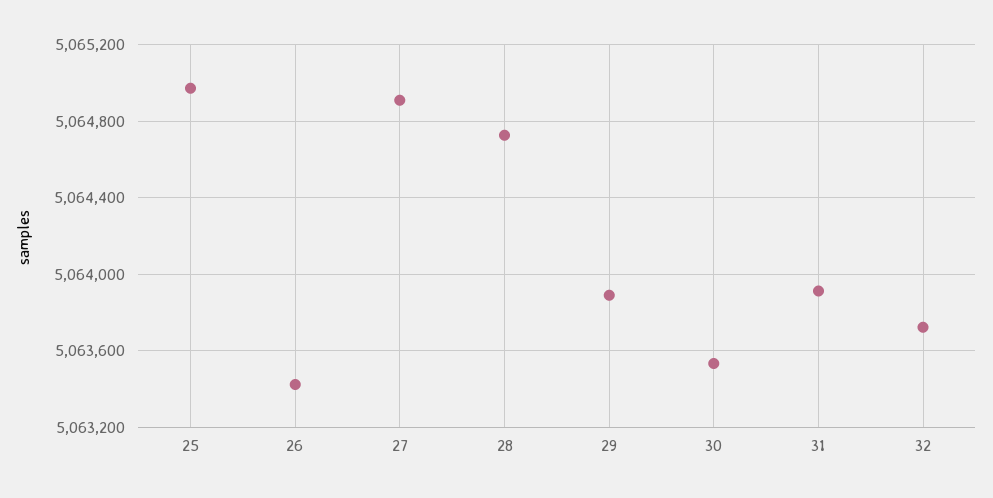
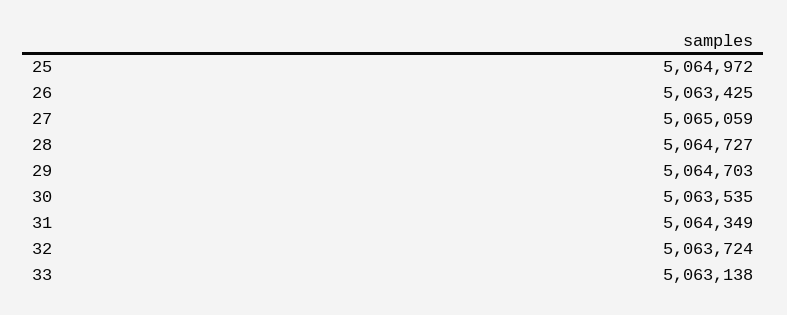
  {
    "25": 5064972,
    "26": 5063425,
-   "27": 5064900,
+   "27": 5065059,
    "28": 5064727,
-   "29": 5063900,
+   "29": 5064703,
    "30": 5063535,
-   "31": 5063900,
+   "31": 5064349,
-   "32": 5063724
+   "32": 5063724,
+   "33": 5063138
  }

